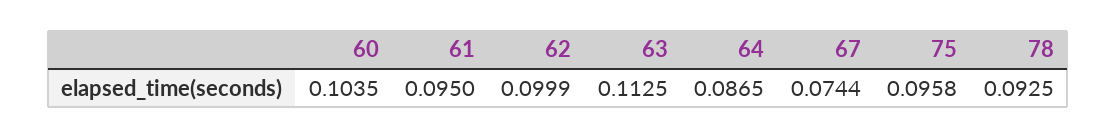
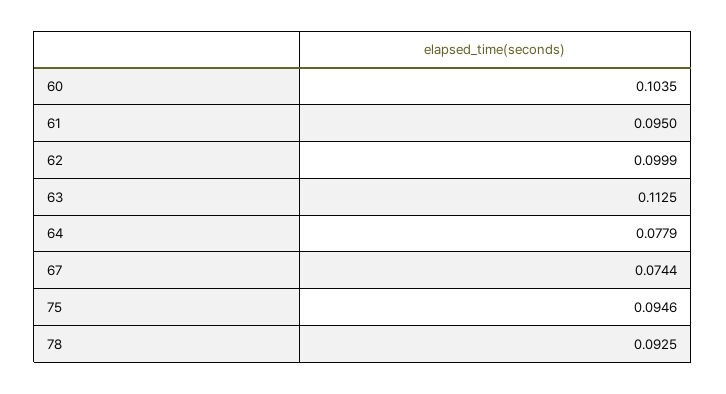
  {
    "60": 0.1035,
    "61": 0.095,
    "62": 0.0999,
    "63": 0.1125,
-   "64": 0.0865,
+   "64": 0.0779,
    "67": 0.0744,
-   "75": 0.0958,
+   "75": 0.0946,
    "78": 0.0925
  }

